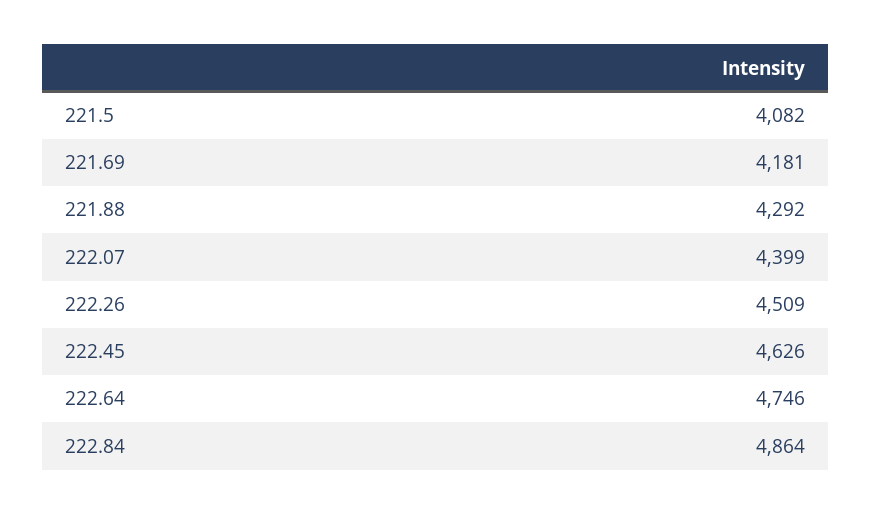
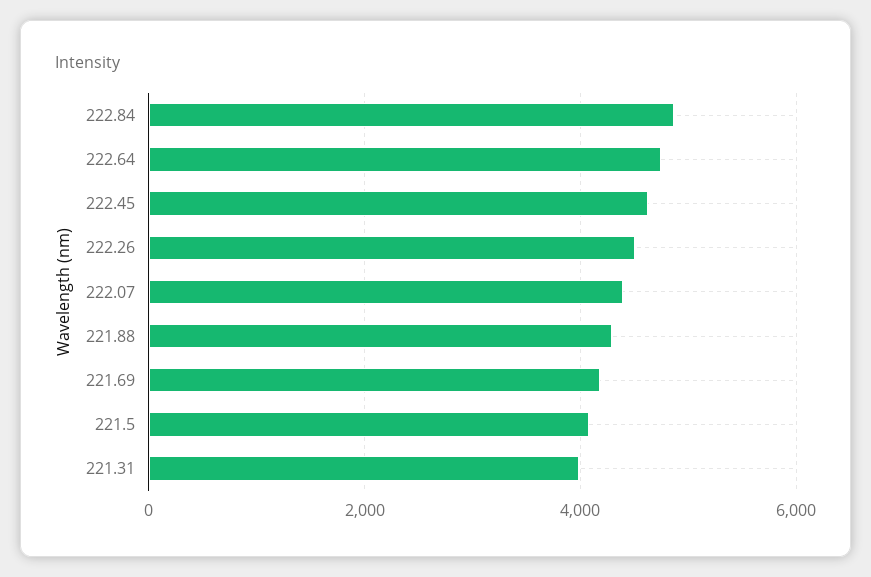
  {
    "221.5": 4082,
    "221.69": 4181,
    "221.88": 4292,
    "222.07": 4399,
    "222.26": 4509,
    "222.45": 4626,
    "222.64": 4746,
-   "222.84": 4864
+   "222.84": 4864,
+   "221.31": 4000
  }

